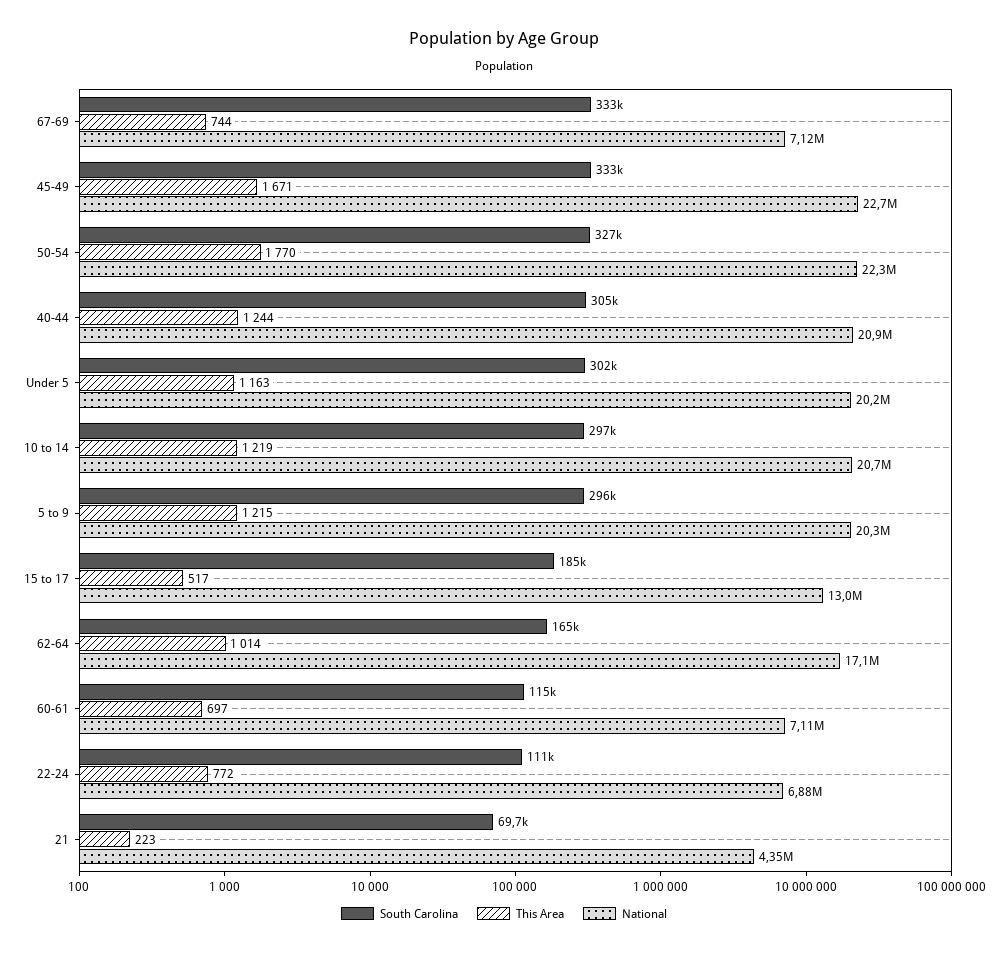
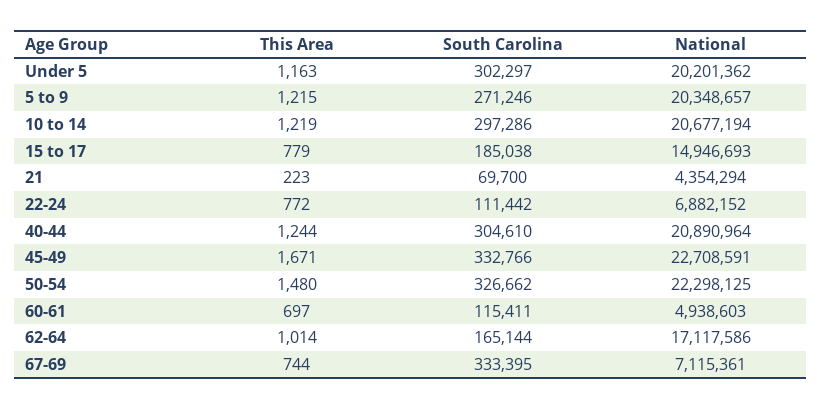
  {
    "South Carolina": {
      "67-69": 333395,
      "45-49": 332766,
      "50-54": 326662,
      "40-44": 304610,
      "Under 5": 302297,
      "10 to 14": 297286,
-     "5 to 9": 296000,
+     "5 to 9": 271246,
      "15 to 17": 185038,
      "62-64": 165144,
      "60-61": 115411,
      "22-24": 111442,
      "21": 69700
    },
    "This Area": {
      "67-69": 744,
      "45-49": 1671,
-     "50-54": 1770,
+     "50-54": 1480,
      "40-44": 1244,
      "Under 5": 1163,
      "10 to 14": 1219,
      "5 to 9": 1215,
-     "15 to 17": 517,
+     "15 to 17": 779,
      "62-64": 1014,
      "60-61": 697,
      "22-24": 772,
      "21": 223
    },
    "National": {
      "67-69": 7115361,
      "45-49": 22708591,
      "50-54": 22298125,
      "40-44": 20890964,
      "Under 5": 20201362,
      "10 to 14": 20677194,
      "5 to 9": 20348657,
-     "15 to 17": 13000000,
+     "15 to 17": 14946693,
      "62-64": 17117586,
-     "60-61": 7110000,
+     "60-61": 4938603,
      "22-24": 6882152,
      "21": 4354294
    }
  }

